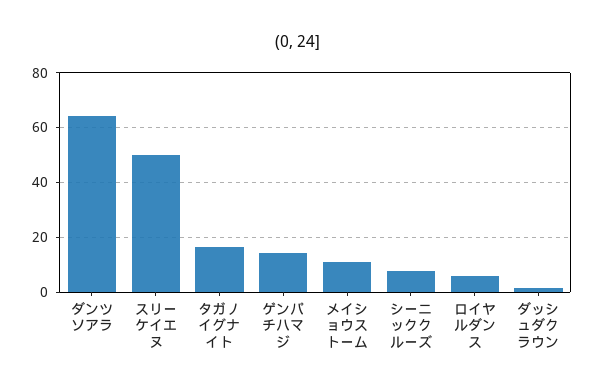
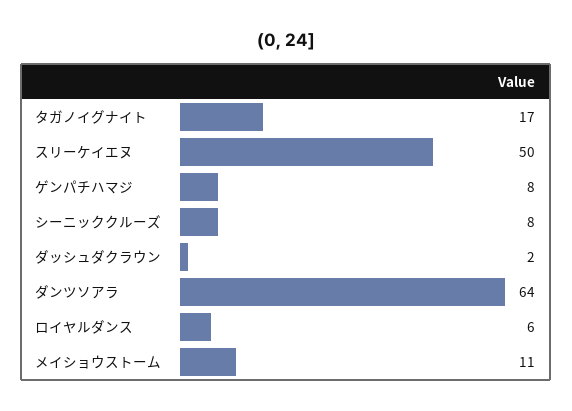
  {
    "ダンツソアラ": 64,
    "スリーケイエヌ": 50,
    "タガノイグナイト": 17,
-   "ゲンパチハマジ": 15,
+   "ゲンパチハマジ": 8,
    "メイショウストーム": 11,
    "シーニッククルーズ": 8,
    "ロイヤルダンス": 6,
    "ダッシュダクラウン": 2
  }

